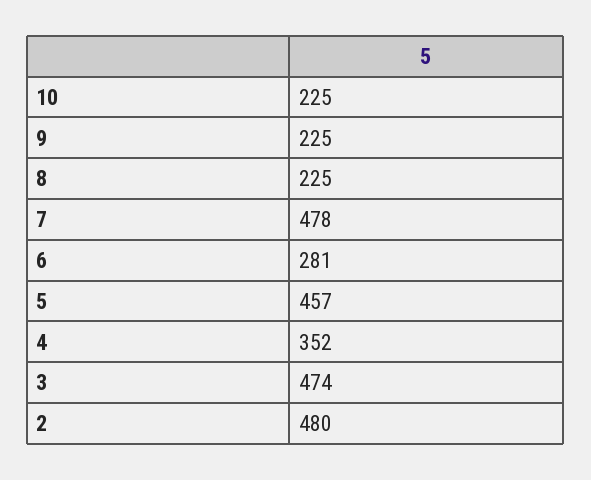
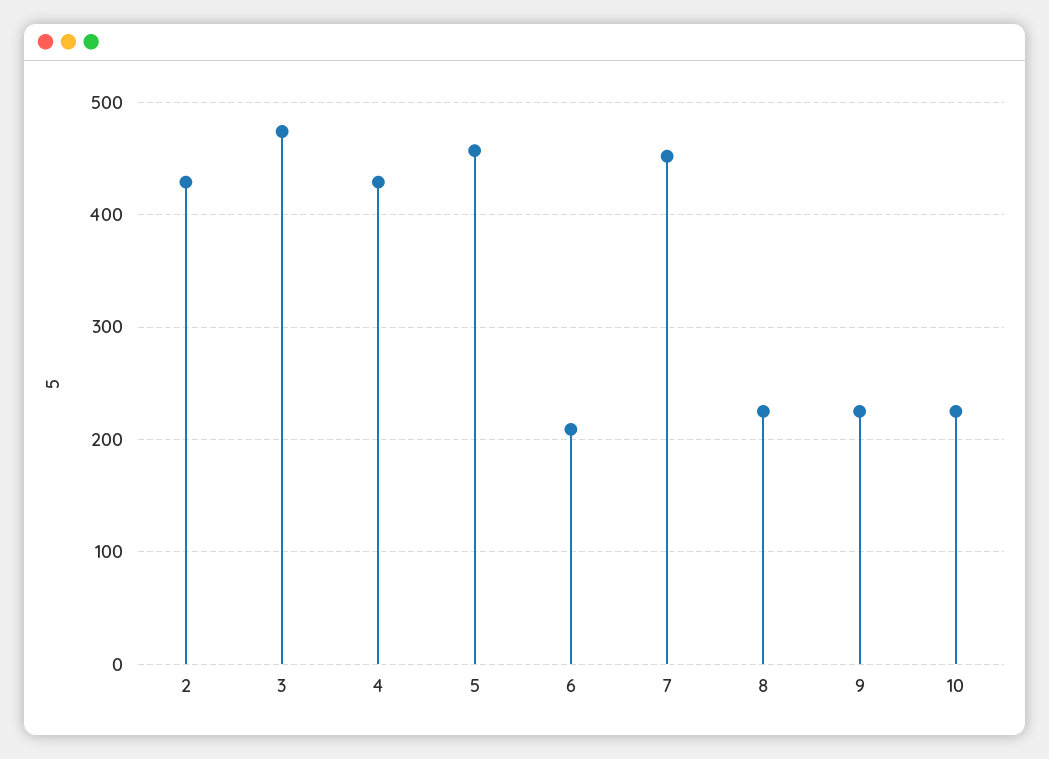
  {
    "10": 225,
    "9": 225,
    "8": 225,
-   "7": 478,
+   "7": 450,
-   "6": 281,
+   "6": 210,
    "5": 457,
-   "4": 352,
+   "4": 430,
    "3": 474,
-   "2": 480
+   "2": 430
  }

